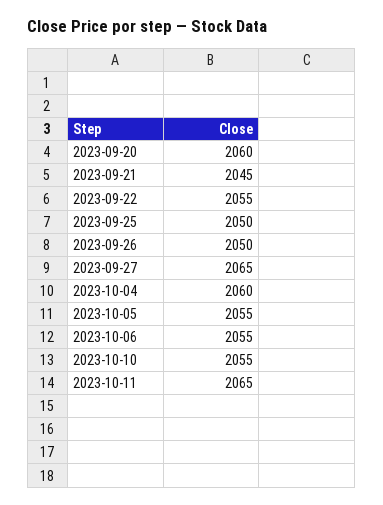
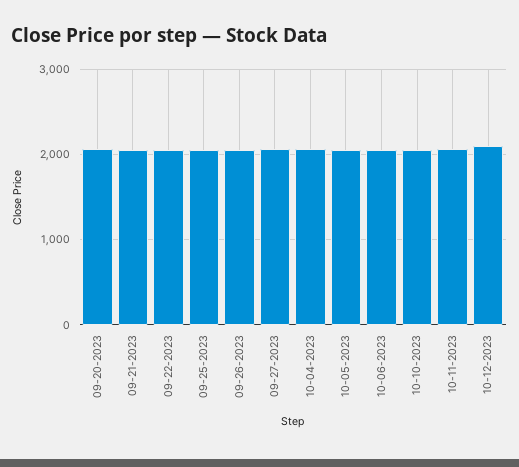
  {
    "2023-09-20": 2060,
    "2023-09-21": 2045,
    "2023-09-22": 2055,
    "2023-09-25": 2050,
    "2023-09-26": 2050,
    "2023-09-27": 2065,
    "2023-10-04": 2060,
    "2023-10-05": 2055,
    "2023-10-06": 2055,
    "2023-10-10": 2055,
-   "2023-10-11": 2065
+   "2023-10-11": 2065,
+   "10-12-2023": 2100
  }

